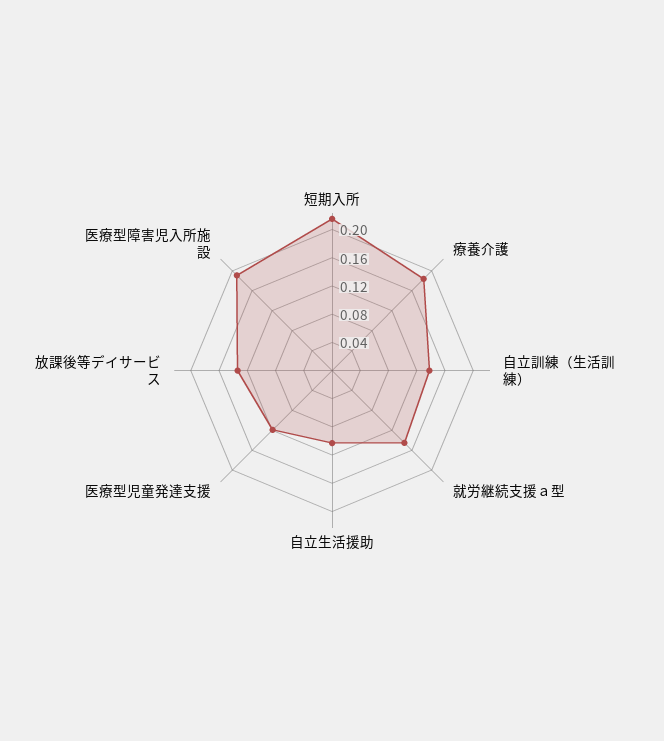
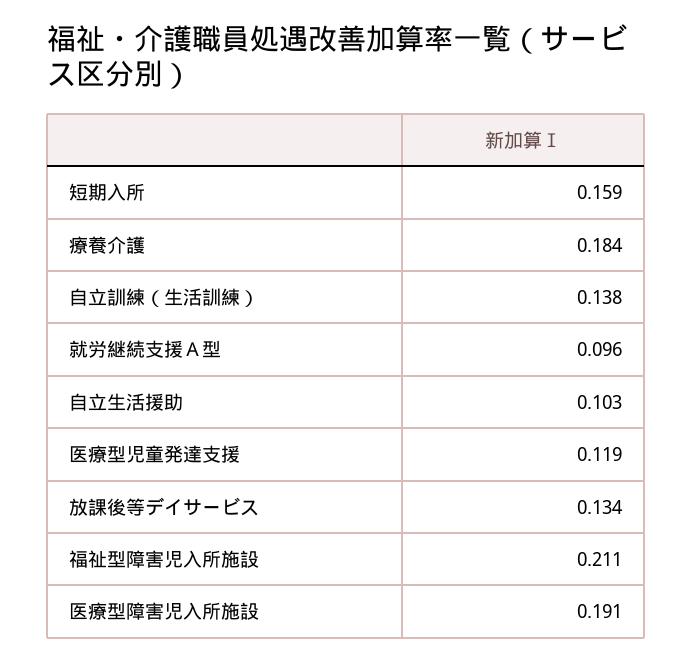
  {
-   "短期入所": 0.22,
+   "短期入所": 0.159,
    "療養介護": 0.184,
    "自立訓練（生活訓練）": 0.138,
-   "就労継続支援ａ型": 0.14,
+   "就労継続支援ａ型": 0.096,
    "自立生活援助": 0.103,
    "医療型児童発達支援": 0.119,
    "放課後等デイサービス": 0.134,
-   "医療型障害児入所施設": 0.191
+   "医療型障害児入所施設": 0.191,
+   "福祉型障害児入所施設": 0.211
  }

